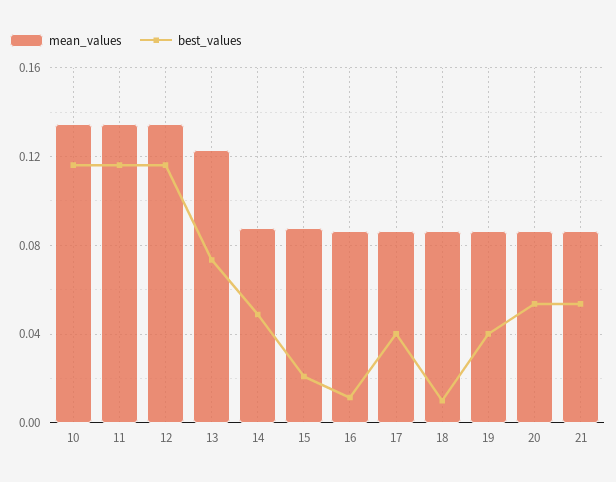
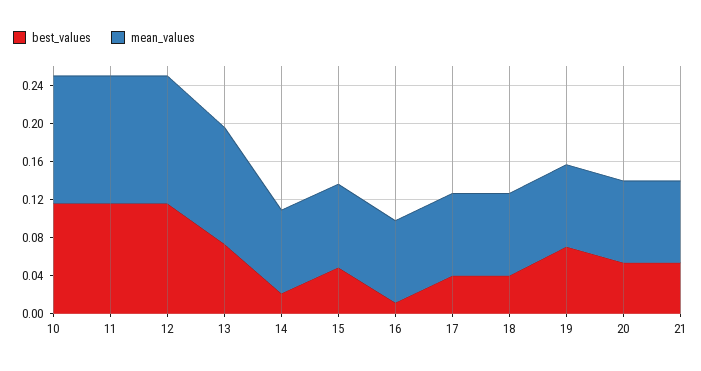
  {
    "mean_values": {
      "10": 0.135,
      "11": 0.135,
      "12": 0.135,
      "13": 0.125,
      "14": 0.09,
      "15": 0.09,
      "16": 0.085,
      "17": 0.085,
      "18": 0.085,
      "19": 0.085,
      "20": 0.085,
      "21": 0.085
    },
    "best_values": {
      "10": 0.115,
      "11": 0.115,
      "12": 0.115,
      "13": 0.075,
-     "14": 0.05,
+     "14": 0.02,
-     "15": 0.02,
+     "15": 0.05,
      "16": 0.01,
      "17": 0.04,
-     "18": 0.01,
+     "18": 0.04,
-     "19": 0.04,
+     "19": 0.07,
      "20": 0.055,
      "21": 0.055
    }
  }

